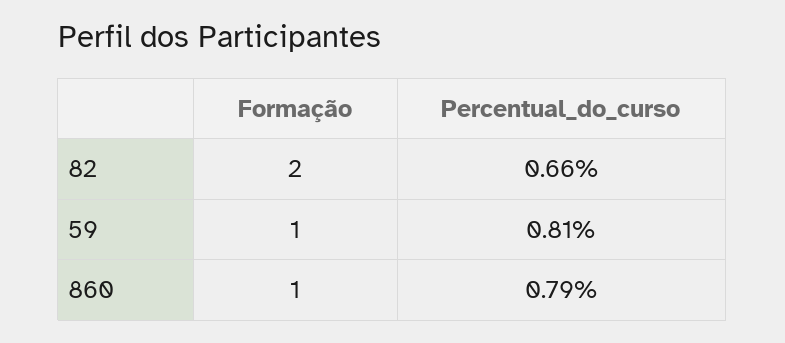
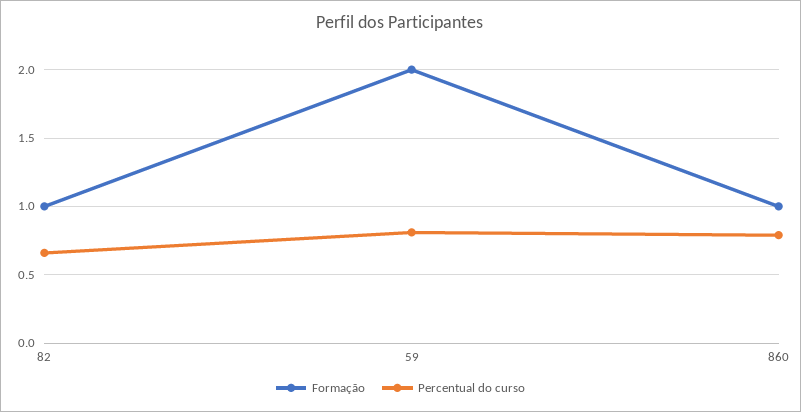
  {
    "Formação": {
-     "82": 2,
+     "82": 1,
-     "59": 1,
+     "59": 2,
      "860": 1
    },
    "Percentual_do_curso": {
      "82": 0.66,
      "59": 0.81,
      "860": 0.79
    }
  }

